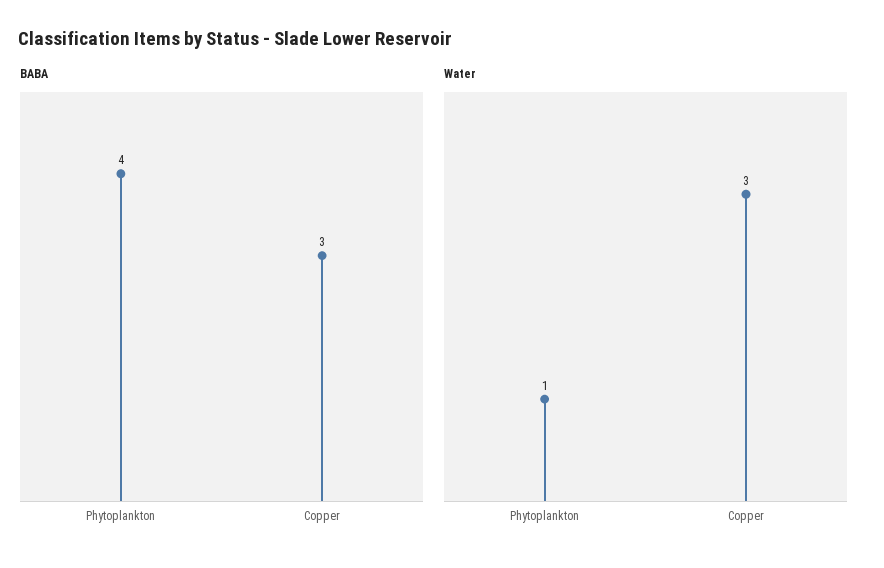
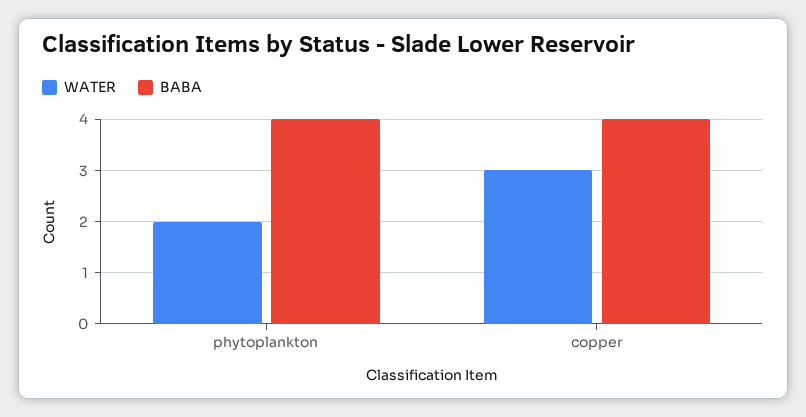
  {
    "BABA": {
      "Phytoplankton": 4,
-     "Copper": 3
+     "Copper": 4
    },
    "Water": {
-     "Phytoplankton": 1,
+     "Phytoplankton": 2,
      "Copper": 3
    }
  }

